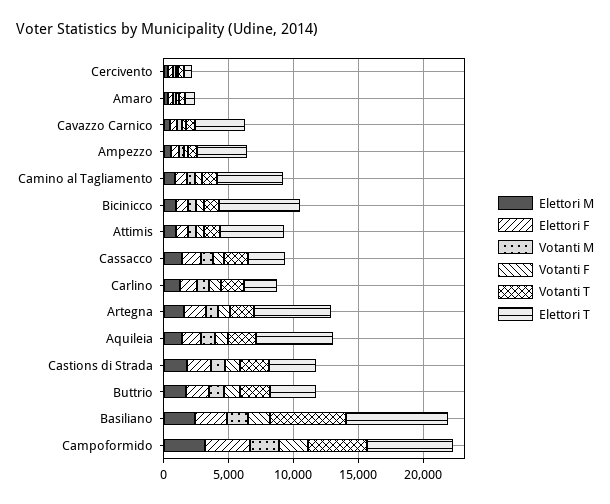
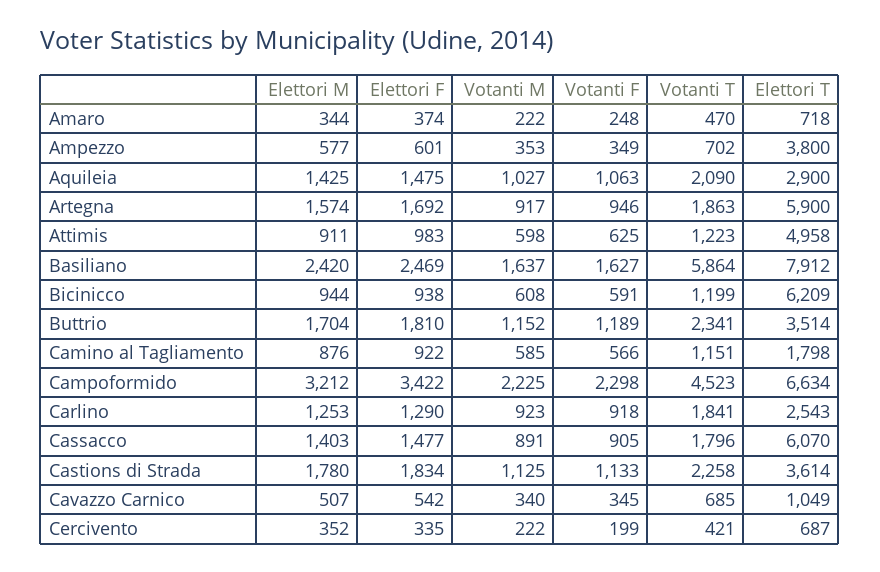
  {
    "Elettori M": {
      "Cercivento": 352,
      "Amaro": 344,
      "Cavazzo Carnico": 507,
      "Ampezzo": 577,
      "Camino al Tagliamento": 876,
      "Bicinicco": 944,
      "Attimis": 911,
      "Cassacco": 1403,
      "Carlino": 1253,
      "Artegna": 1574,
      "Aquileia": 1425,
      "Castions di Strada": 1780,
      "Buttrio": 1704,
      "Basiliano": 2420,
      "Campoformido": 3212
    },
    "Elettori F": {
      "Cercivento": 335,
      "Amaro": 374,
      "Cavazzo Carnico": 542,
      "Ampezzo": 601,
      "Camino al Tagliamento": 922,
      "Bicinicco": 938,
      "Attimis": 983,
      "Cassacco": 1477,
      "Carlino": 1290,
      "Artegna": 1692,
      "Aquileia": 1475,
      "Castions di Strada": 1834,
      "Buttrio": 1810,
      "Basiliano": 2469,
      "Campoformido": 3422
    },
    "Votanti M": {
      "Cercivento": 222,
      "Amaro": 222,
      "Cavazzo Carnico": 340,
      "Ampezzo": 353,
      "Camino al Tagliamento": 585,
      "Bicinicco": 608,
      "Attimis": 598,
      "Cassacco": 891,
      "Carlino": 923,
      "Artegna": 917,
      "Aquileia": 1027,
      "Castions di Strada": 1125,
      "Buttrio": 1152,
      "Basiliano": 1637,
      "Campoformido": 2225
    },
    "Votanti F": {
      "Cercivento": 199,
      "Amaro": 248,
      "Cavazzo Carnico": 345,
      "Ampezzo": 349,
      "Camino al Tagliamento": 566,
      "Bicinicco": 591,
      "Attimis": 625,
      "Cassacco": 905,
      "Carlino": 918,
      "Artegna": 946,
      "Aquileia": 1063,
      "Castions di Strada": 1133,
      "Buttrio": 1189,
      "Basiliano": 1627,
      "Campoformido": 2298
    },
    "Votanti T": {
      "Cercivento": 421,
      "Amaro": 470,
      "Cavazzo Carnico": 685,
      "Ampezzo": 702,
      "Camino al Tagliamento": 1151,
      "Bicinicco": 1199,
      "Attimis": 1223,
      "Cassacco": 1796,
      "Carlino": 1841,
      "Artegna": 1863,
      "Aquileia": 2090,
      "Castions di Strada": 2258,
      "Buttrio": 2341,
      "Basiliano": 5864,
      "Campoformido": 4523
    },
    "Elettori T": {
      "Cercivento": 687,
      "Amaro": 718,
-     "Cavazzo Carnico": 4000,
+     "Cavazzo Carnico": 1049,
      "Ampezzo": 3800,
-     "Camino al Tagliamento": 5000,
+     "Camino al Tagliamento": 1798,
      "Bicinicco": 6209,
      "Attimis": 4958,
-     "Cassacco": 3000,
+     "Cassacco": 6070,
      "Carlino": 2543,
      "Artegna": 5900,
-     "Aquileia": 6000,
+     "Aquileia": 2900,
      "Castions di Strada": 3614,
      "Buttrio": 3514,
      "Basiliano": 7912,
      "Campoformido": 6634
    }
  }

